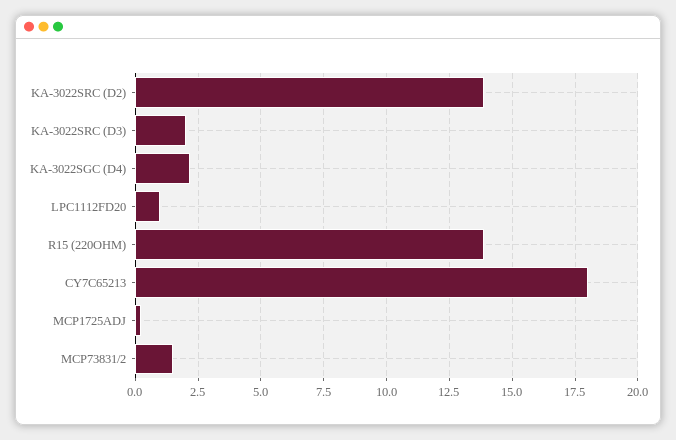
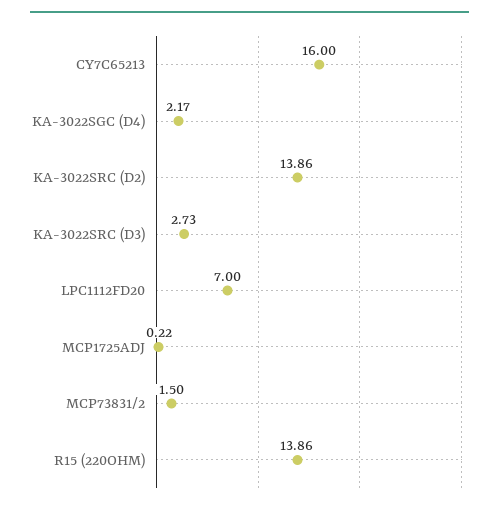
  {
    "KA-3022SRC (D2)": 13.86,
-   "KA-3022SRC (D3)": 2,
+   "KA-3022SRC (D3)": 2.73,
    "KA-3022SGC (D4)": 2.17,
-   "LPC1112FD20": 1,
+   "LPC1112FD20": 7,
    "R15 (220OHM)": 13.86,
-   "CY7C65213": 18,
+   "CY7C65213": 16,
    "MCP1725ADJ": 0.22,
    "MCP73831/2": 1.5
  }

